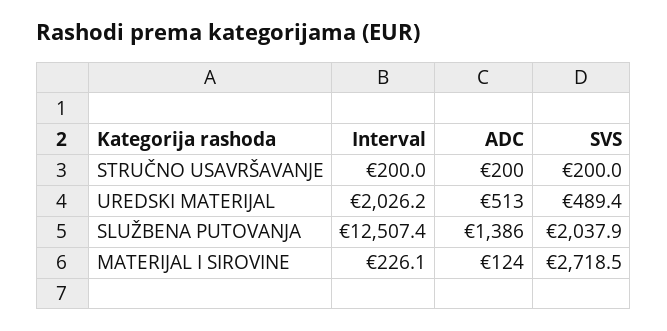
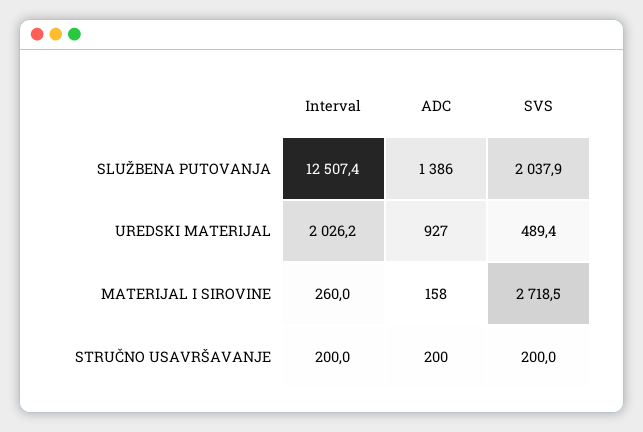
  {
    "Interval": {
      "STRUČNO USAVRŠAVANJE": 200,
      "UREDSKI MATERIJAL": 2026.2,
      "SLUŽBENA PUTOVANJA": 12507.4,
-     "MATERIJAL I SIROVINE": 226.1
+     "MATERIJAL I SIROVINE": 260
    },
    "ADC": {
      "STRUČNO USAVRŠAVANJE": 200,
-     "UREDSKI MATERIJAL": 513,
+     "UREDSKI MATERIJAL": 927,
      "SLUŽBENA PUTOVANJA": 1386,
-     "MATERIJAL I SIROVINE": 124
+     "MATERIJAL I SIROVINE": 158
    },
    "SVS": {
      "STRUČNO USAVRŠAVANJE": 200,
      "UREDSKI MATERIJAL": 489.4,
      "SLUŽBENA PUTOVANJA": 2037.9,
      "MATERIJAL I SIROVINE": 2718.5
    }
  }

